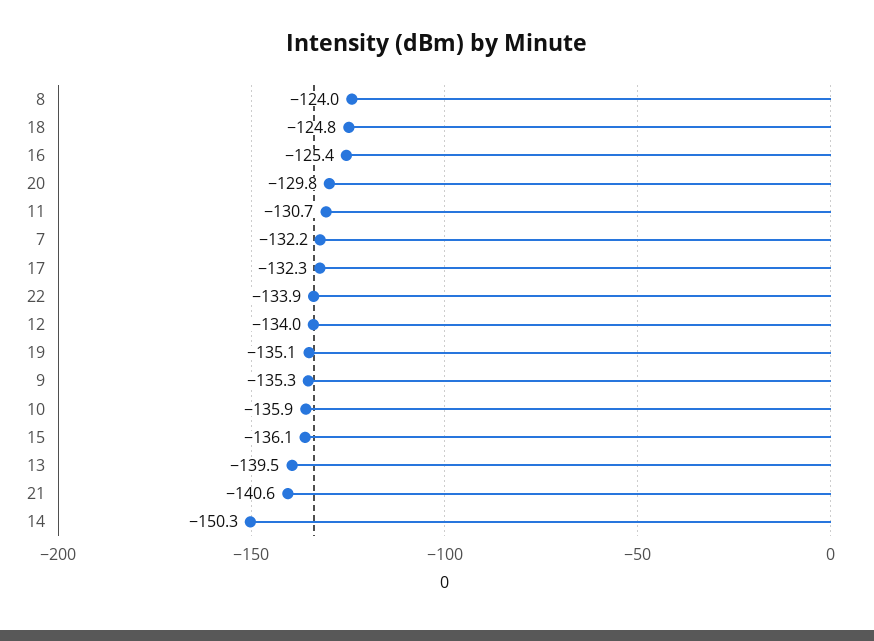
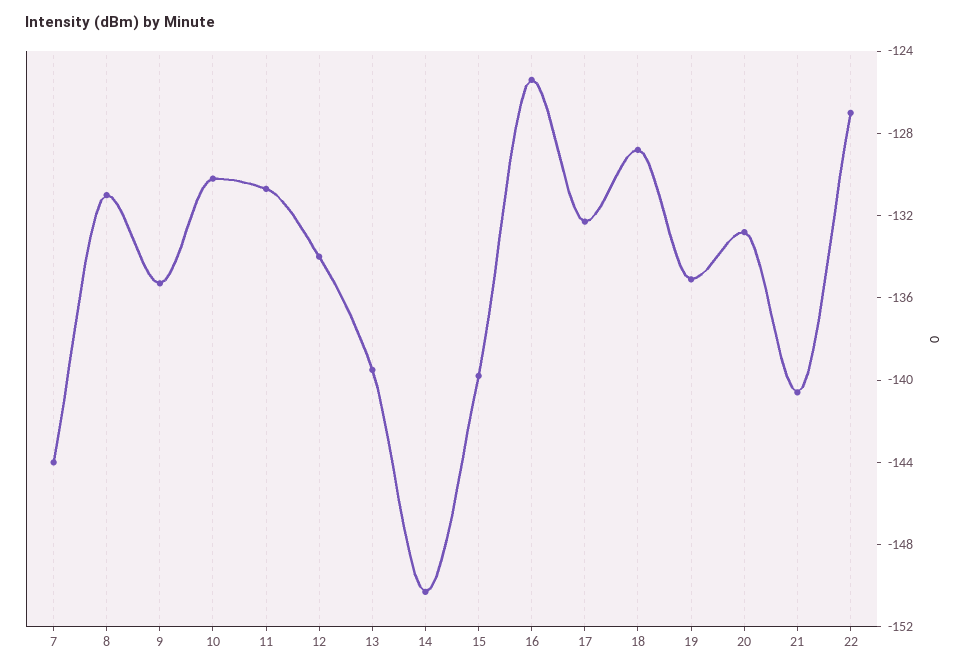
  {
-   "8": -124,
+   "8": -131,
-   "18": -124.8,
+   "18": -129,
    "16": -125.4,
-   "20": -129.8,
+   "20": -133,
    "11": -130.7,
-   "7": -132.2,
+   "7": -144,
    "17": -132.3,
-   "22": -133.9,
+   "22": -127,
    "12": -134,
    "19": -135.1,
    "9": -135.3,
-   "10": -135.9,
+   "10": -130,
-   "15": -136.1,
+   "15": -140,
    "13": -139.5,
    "21": -140.6,
    "14": -150.3
  }

